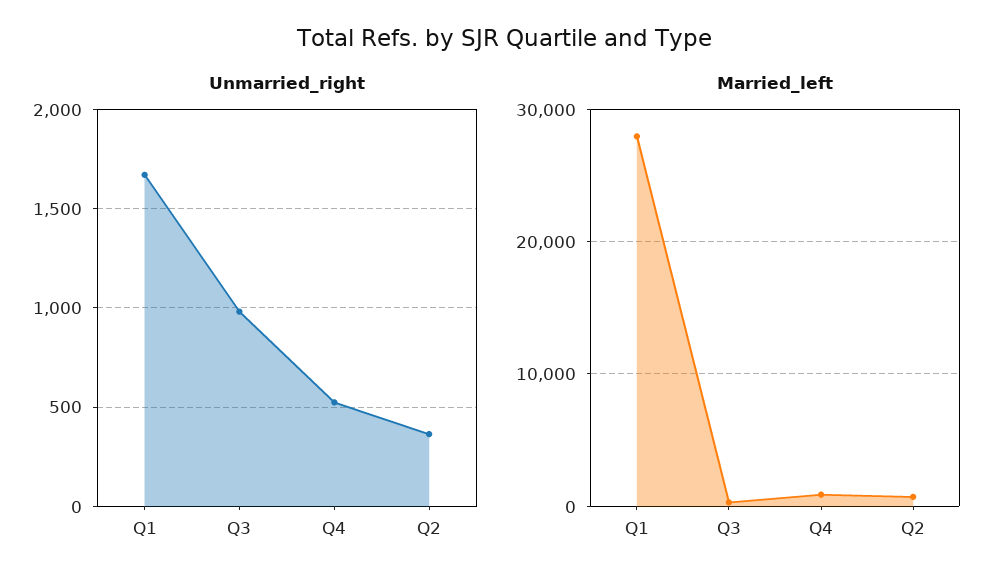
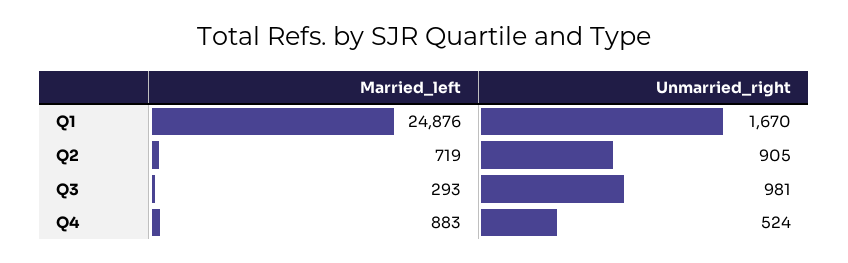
  {
    "Unmarried_right": {
      "Q1": 1670,
      "Q3": 981,
      "Q4": 524,
-     "Q2": 350
+     "Q2": 905
    },
    "Married_left": {
-     "Q1": 28000,
+     "Q1": 24876,
      "Q3": 293,
      "Q4": 883,
      "Q2": 719
    }
  }

